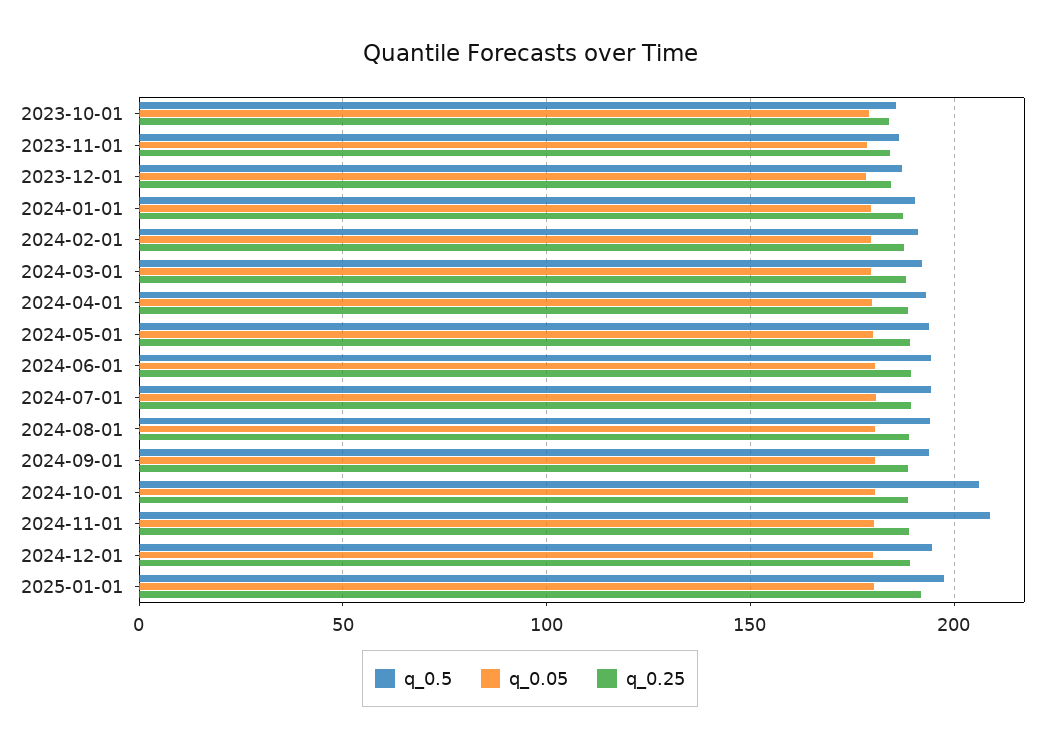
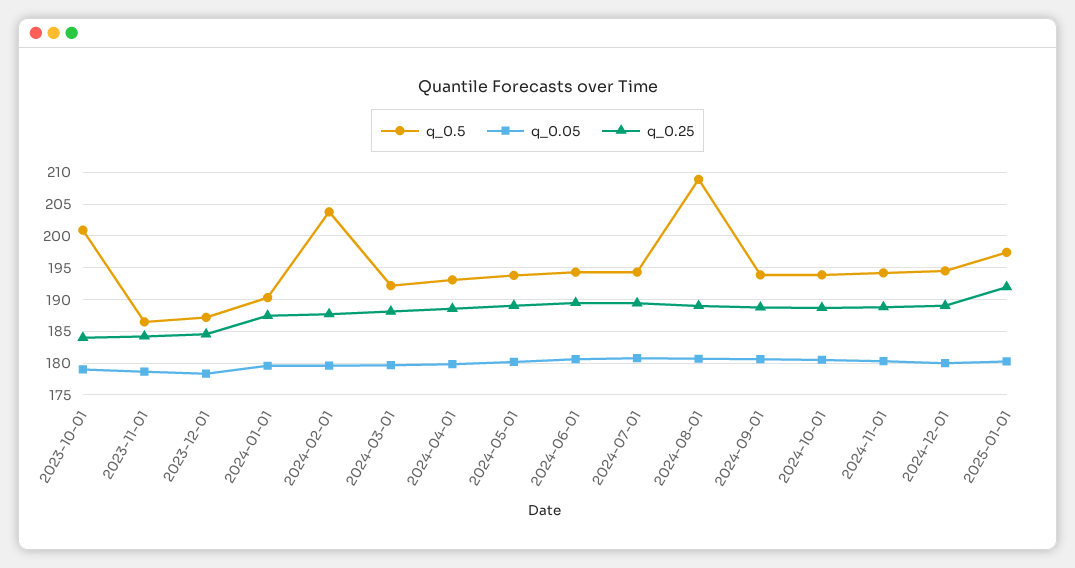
  {
    "q_0.5": {
-     "2023-10-01": 185,
+     "2023-10-01": 201,
      "2023-11-01": 187,
      "2023-12-01": 187,
      "2024-01-01": 190,
-     "2024-02-01": 190,
+     "2024-02-01": 204,
      "2024-03-01": 192,
      "2024-04-01": 193,
      "2024-05-01": 194,
      "2024-06-01": 194,
      "2024-07-01": 194,
-     "2024-08-01": 195,
+     "2024-08-01": 209,
      "2024-09-01": 194,
-     "2024-10-01": 205,
+     "2024-10-01": 194,
-     "2024-11-01": 210,
+     "2024-11-01": 194,
      "2024-12-01": 195,
      "2025-01-01": 197
    },
    "q_0.05": {
      "2023-10-01": 179,
      "2023-11-01": 179,
      "2023-12-01": 178,
      "2024-01-01": 180,
      "2024-02-01": 180,
      "2024-03-01": 180,
      "2024-04-01": 180,
      "2024-05-01": 180,
      "2024-06-01": 181,
      "2024-07-01": 181,
      "2024-08-01": 181,
      "2024-09-01": 181,
      "2024-10-01": 181,
      "2024-11-01": 180,
      "2024-12-01": 180,
      "2025-01-01": 180
    },
    "q_0.25": {
      "2023-10-01": 184,
      "2023-11-01": 184,
      "2023-12-01": 185,
      "2024-01-01": 187,
      "2024-02-01": 188,
      "2024-03-01": 188,
      "2024-04-01": 189,
      "2024-05-01": 189,
      "2024-06-01": 189,
      "2024-07-01": 189,
      "2024-08-01": 189,
      "2024-09-01": 189,
      "2024-10-01": 189,
      "2024-11-01": 189,
      "2024-12-01": 189,
      "2025-01-01": 192
    }
  }

